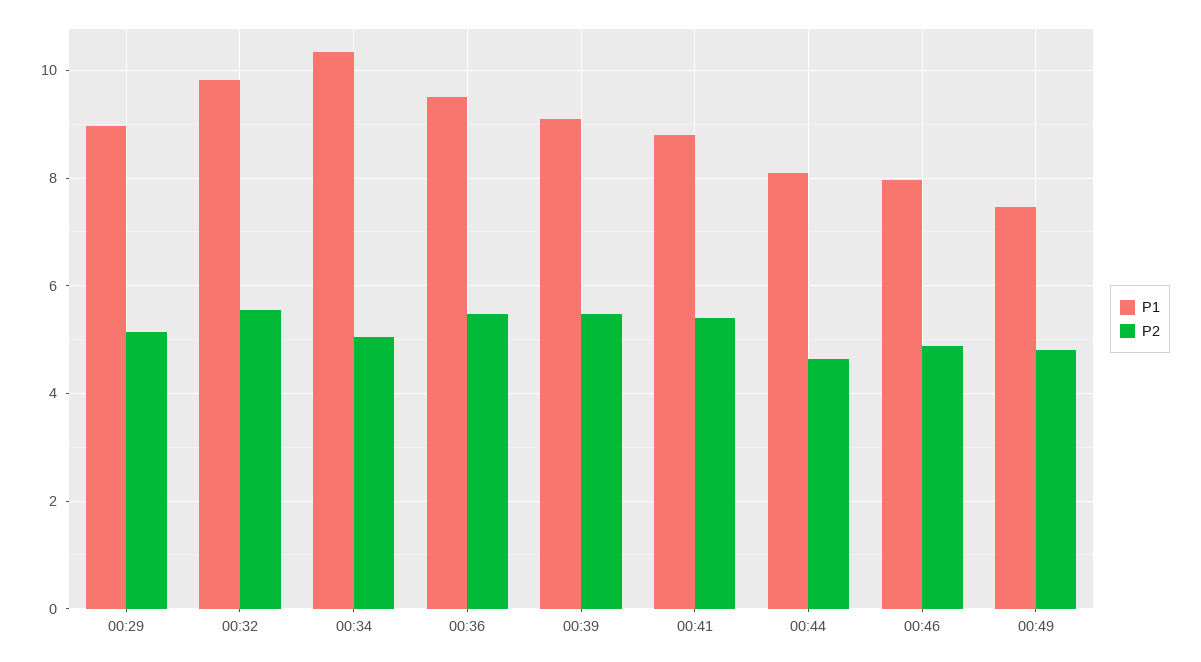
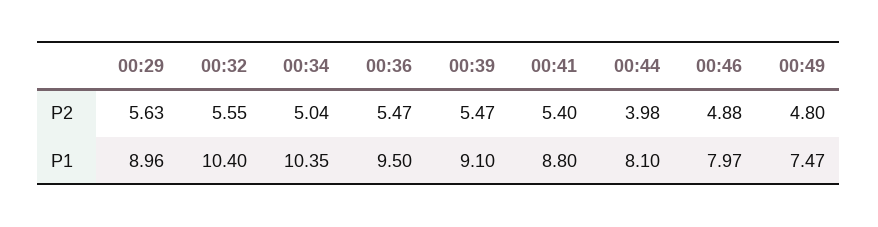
  {
    "P1": {
      "00:29": 8.96,
-     "00:32": 9.8,
+     "00:32": 10.4,
      "00:34": 10.35,
      "00:36": 9.5,
      "00:39": 9.1,
      "00:41": 8.8,
      "00:44": 8.1,
      "00:46": 7.97,
      "00:49": 7.47
    },
    "P2": {
-     "00:29": 5.2,
+     "00:29": 5.63,
      "00:32": 5.55,
      "00:34": 5.04,
      "00:36": 5.47,
      "00:39": 5.47,
      "00:41": 5.4,
-     "00:44": 4.6,
+     "00:44": 3.98,
      "00:46": 4.88,
      "00:49": 4.8
    }
  }

